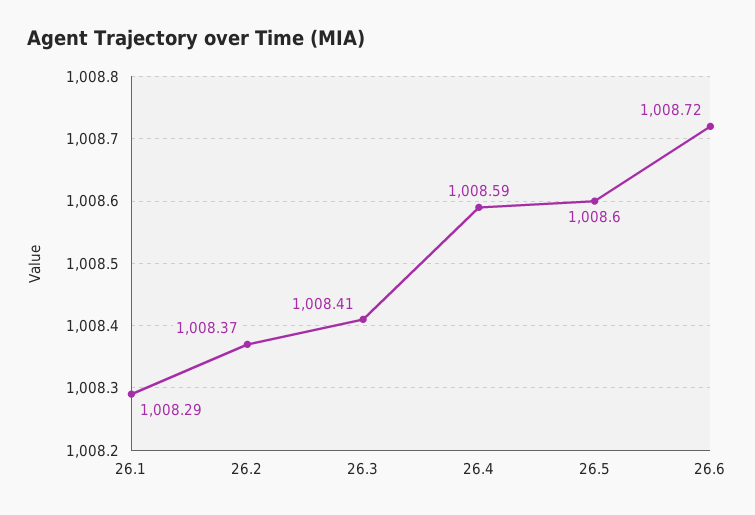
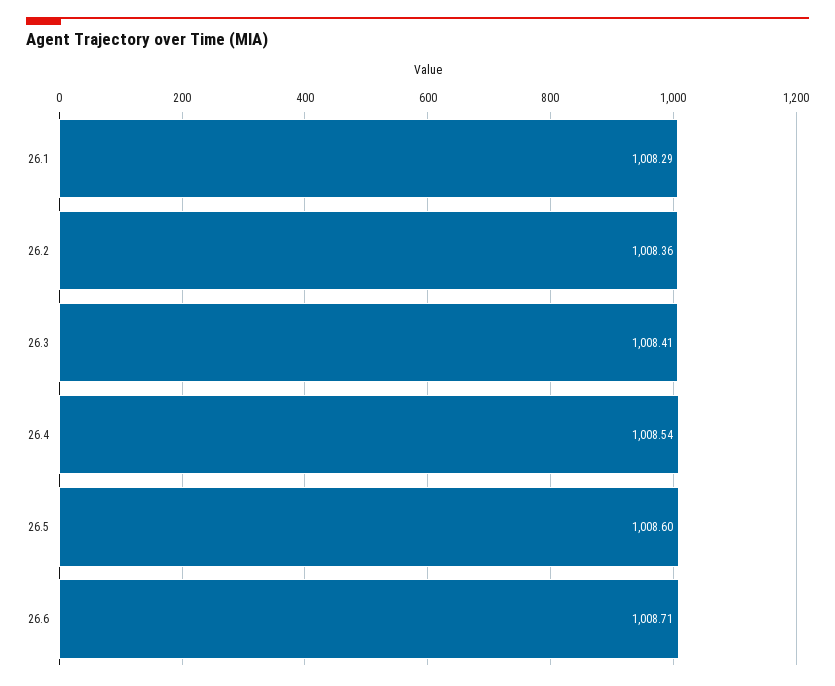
  {
    "26.1": 1008.29,
-   "26.2": 1008.37,
+   "26.2": 1008.36,
    "26.3": 1008.41,
-   "26.4": 1008.59,
+   "26.4": 1008.54,
    "26.5": 1008.6,
-   "26.6": 1008.72
+   "26.6": 1008.71
  }

